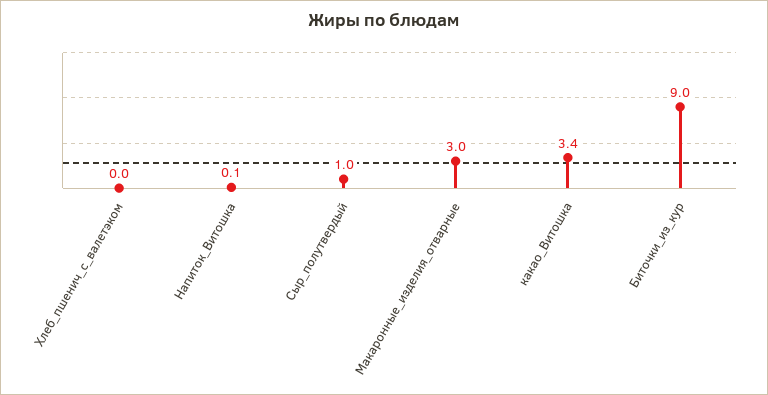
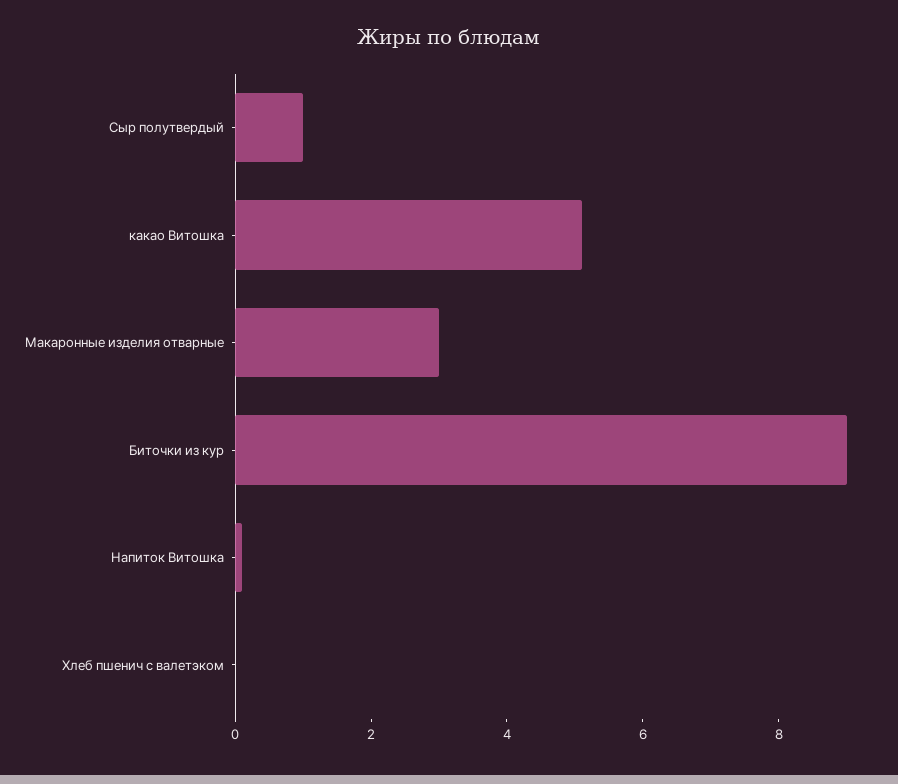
  {
    "Хлеб_пшенич_с_валетэком": 0,
    "Напиток_Витошка": 0.1,
    "Сыр_полутвердый": 1,
    "Макаронные_изделия_отварные": 3,
-   "какао_Витошка": 3.4,
+   "какао_Витошка": 5,
    "Биточки_из_кур": 9
  }

